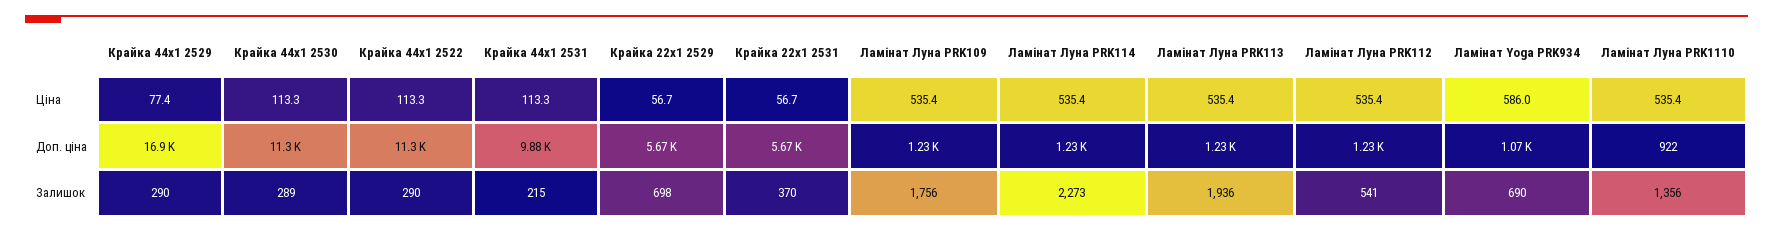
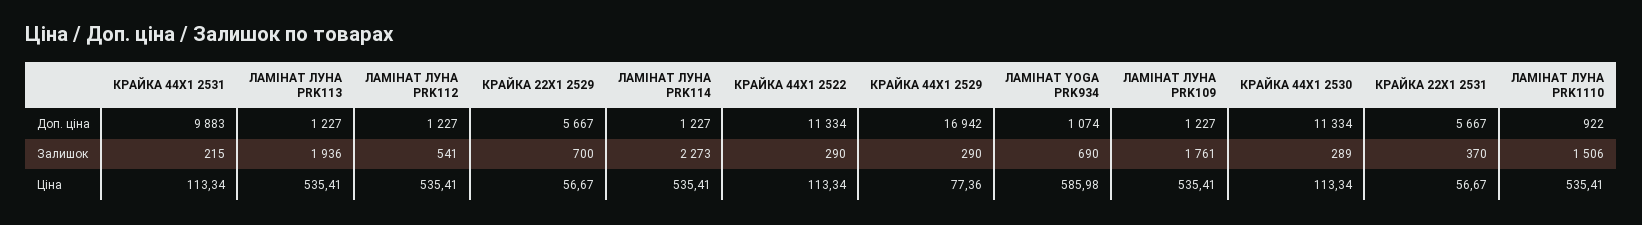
  {
    "Крайка 44x1 2529": {
      "Ціна": 77.36,
      "Доп. ціна": 16942,
      "Залишок": 290
    },
    "Крайка 44x1 2530": {
      "Ціна": 113.34,
      "Доп. ціна": 11334,
      "Залишок": 289
    },
    "Крайка 44x1 2522": {
      "Ціна": 113.34,
      "Доп. ціна": 11334,
      "Залишок": 290
    },
    "Крайка 44x1 2531": {
      "Ціна": 113.34,
      "Доп. ціна": 9883,
      "Залишок": 215
    },
    "Крайка 22x1 2529": {
      "Ціна": 56.67,
      "Доп. ціна": 5667,
-     "Залишок": 698
+     "Залишок": 700
    },
    "Крайка 22x1 2531": {
      "Ціна": 56.67,
      "Доп. ціна": 5667,
      "Залишок": 370
    },
    "Ламінат Луна PRK109": {
      "Ціна": 535.41,
      "Доп. ціна": 1227,
-     "Залишок": 1756
+     "Залишок": 1761
    },
    "Ламінат Луна PRK114": {
      "Ціна": 535.41,
      "Доп. ціна": 1227,
      "Залишок": 2273
    },
    "Ламінат Луна PRK113": {
      "Ціна": 535.41,
      "Доп. ціна": 1227,
      "Залишок": 1936
    },
    "Ламінат Луна PRK112": {
      "Ціна": 535.41,
      "Доп. ціна": 1227,
      "Залишок": 541
    },
    "Ламінат Yoga PRK934": {
      "Ціна": 585.98,
      "Доп. ціна": 1074,
      "Залишок": 690
    },
    "Ламінат Луна PRK1110": {
      "Ціна": 535.41,
      "Доп. ціна": 922,
-     "Залишок": 1356
+     "Залишок": 1506
    }
  }

